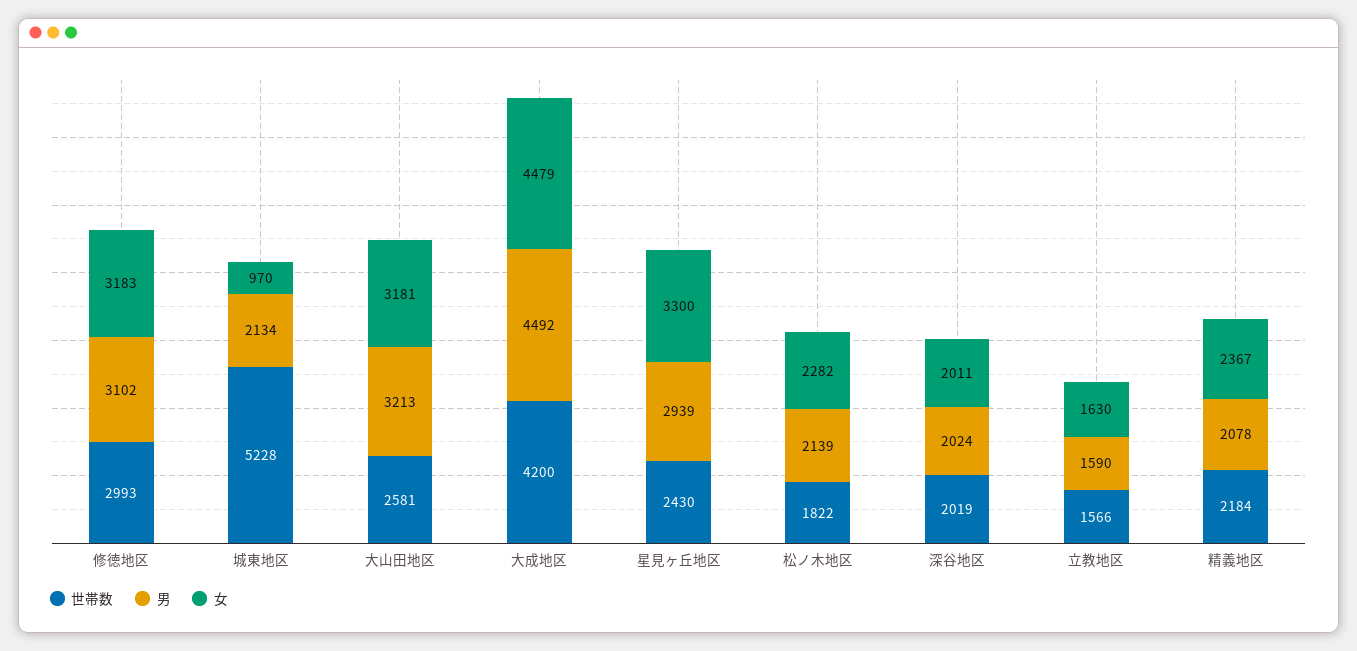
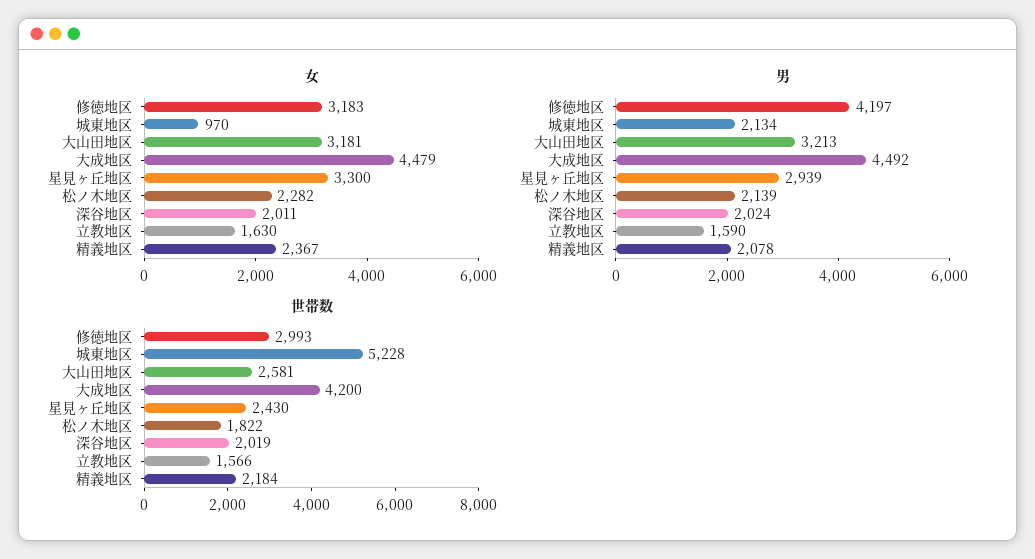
  {
    "世帯数": {
      "修徳地区": 2993,
      "城東地区": 5228,
      "大山田地区": 2581,
      "大成地区": 4200,
      "星見ヶ丘地区": 2430,
      "松ノ木地区": 1822,
      "深谷地区": 2019,
      "立教地区": 1566,
      "精義地区": 2184
    },
    "男": {
-     "修徳地区": 3102,
+     "修徳地区": 4197,
      "城東地区": 2134,
      "大山田地区": 3213,
      "大成地区": 4492,
      "星見ヶ丘地区": 2939,
      "松ノ木地区": 2139,
      "深谷地区": 2024,
      "立教地区": 1590,
      "精義地区": 2078
    },
    "女": {
      "修徳地区": 3183,
      "城東地区": 970,
      "大山田地区": 3181,
      "大成地区": 4479,
      "星見ヶ丘地区": 3300,
      "松ノ木地区": 2282,
      "深谷地区": 2011,
      "立教地区": 1630,
      "精義地区": 2367
    }
  }

